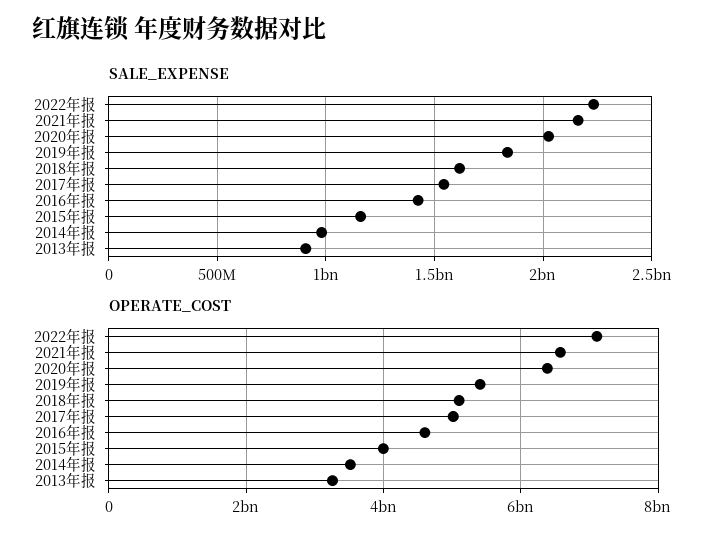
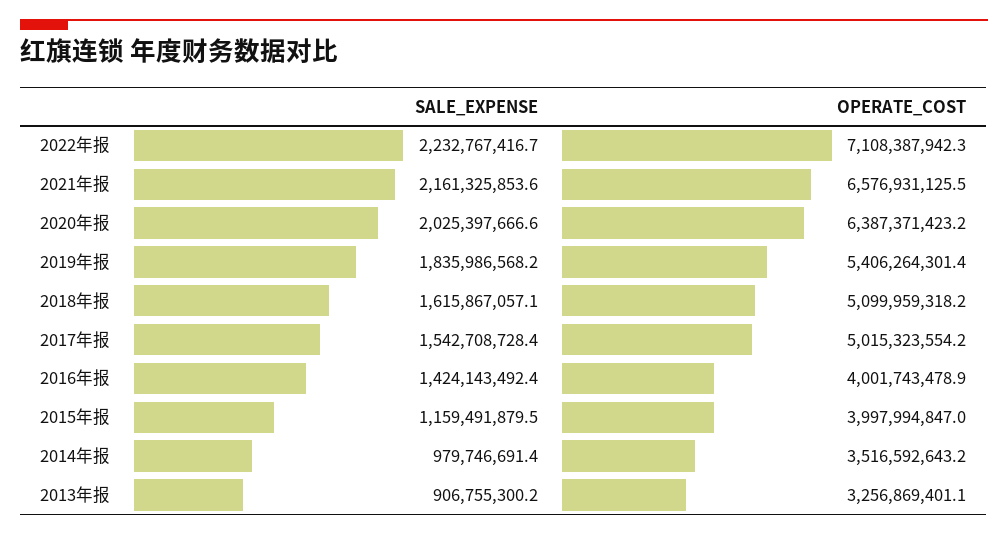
  {
    "SALE_EXPENSE": {
      "2022年报": 2232767416.7,
      "2021年报": 2161325853.6,
      "2020年报": 2025397666.6,
      "2019年报": 1835986568.2,
      "2018年报": 1615867057.1,
      "2017年报": 1542708728.4,
      "2016年报": 1424143492.4,
      "2015年报": 1159491879.5,
      "2014年报": 979746691.4,
      "2013年报": 906755300.2
    },
    "OPERATE_COST": {
      "2022年报": 7108387942.3,
      "2021年报": 6576931125.5,
      "2020年报": 6387371423.2,
      "2019年报": 5406264301.4,
      "2018年报": 5099959318.2,
      "2017年报": 5015323554.2,
-     "2016年报": 4600000000,
+     "2016年报": 4001743478.9,
      "2015年报": 3997994847,
      "2014年报": 3516592643.2,
      "2013年报": 3256869401.1
    }
  }

